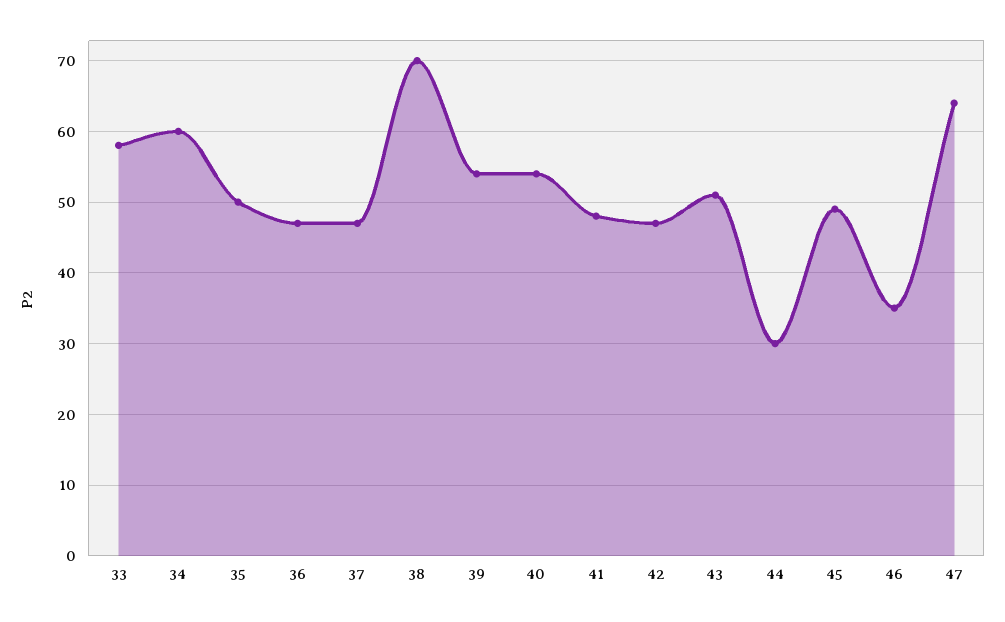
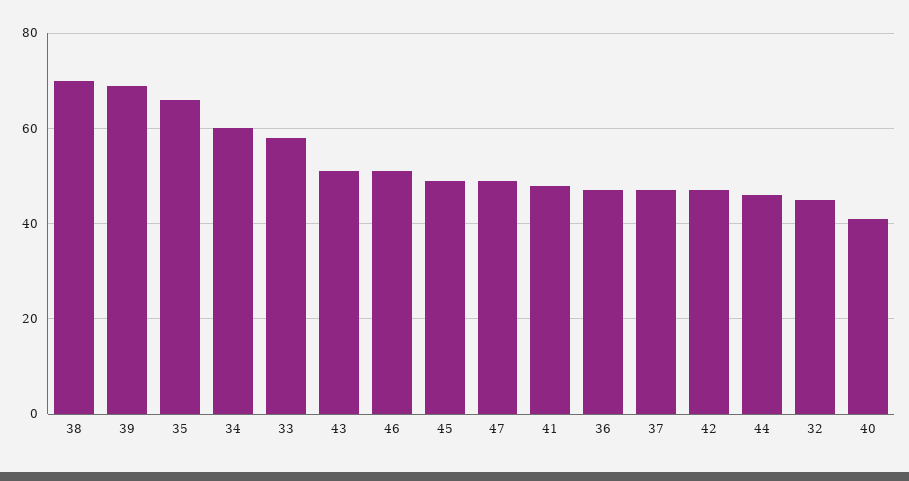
  {
    "33": 58,
    "34": 60,
-   "35": 50,
+   "35": 65,
    "36": 47,
    "37": 47,
    "38": 70,
-   "39": 54,
+   "39": 70,
-   "40": 54,
+   "40": 40,
    "41": 48,
    "42": 47,
    "43": 51,
-   "44": 30,
+   "44": 45,
    "45": 49,
-   "46": 35,
+   "46": 50,
-   "47": 64
+   "47": 50,
+   "32": 45
  }

